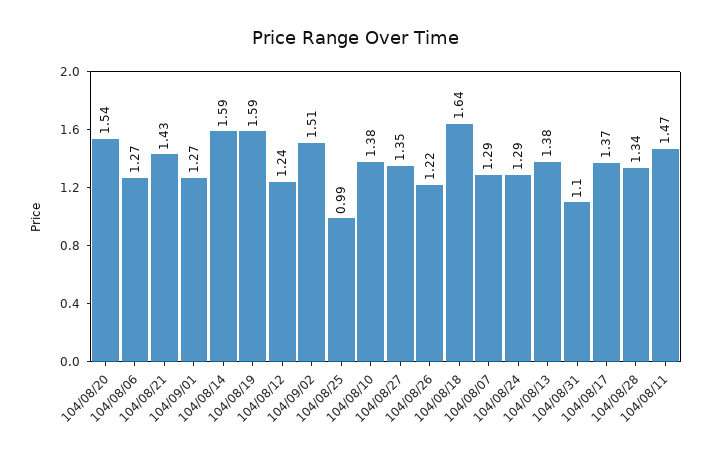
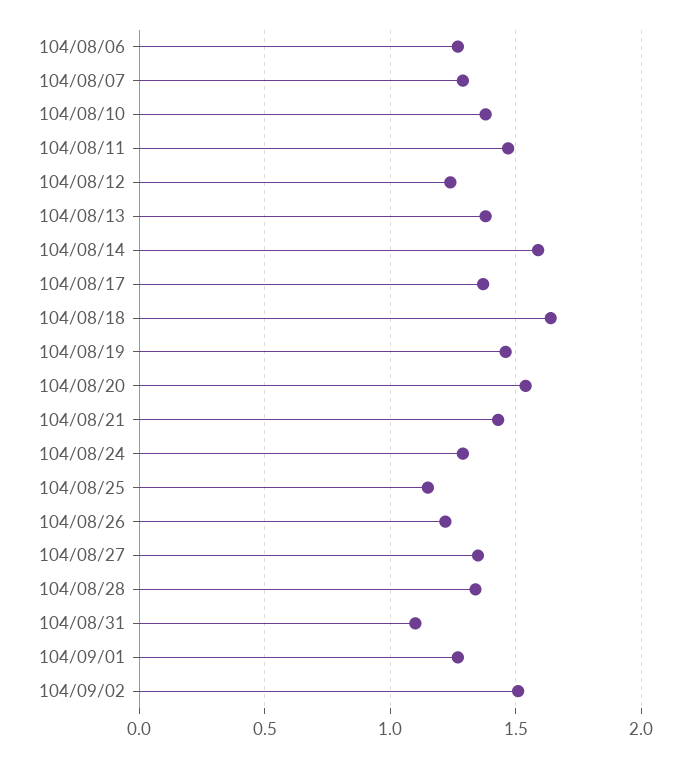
  {
    "104/08/20": 1.54,
    "104/08/06": 1.27,
    "104/08/21": 1.43,
    "104/09/01": 1.27,
    "104/08/14": 1.59,
-   "104/08/19": 1.59,
+   "104/08/19": 1.45,
    "104/08/12": 1.24,
    "104/09/02": 1.51,
-   "104/08/25": 0.99,
+   "104/08/25": 1.15,
    "104/08/10": 1.38,
    "104/08/27": 1.35,
    "104/08/26": 1.22,
    "104/08/18": 1.64,
    "104/08/07": 1.29,
    "104/08/24": 1.29,
    "104/08/13": 1.38,
    "104/08/31": 1.1,
    "104/08/17": 1.37,
    "104/08/28": 1.34,
    "104/08/11": 1.47
  }

